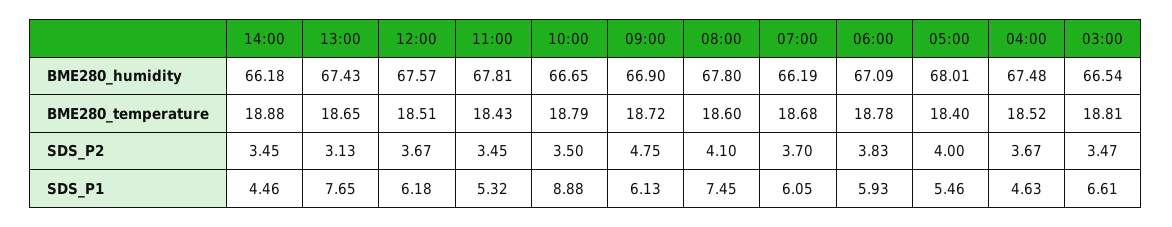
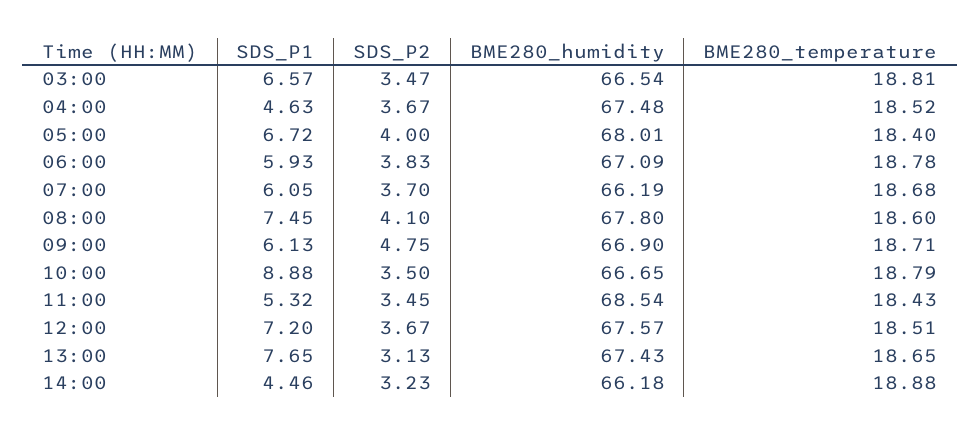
  {
    "14:00": {
      "BME280_humidity": 66.18,
      "BME280_temperature": 18.88,
-     "SDS_P2": 3.45,
+     "SDS_P2": 3.23,
      "SDS_P1": 4.46
    },
    "13:00": {
      "BME280_humidity": 67.43,
      "BME280_temperature": 18.65,
      "SDS_P2": 3.13,
      "SDS_P1": 7.65
    },
    "12:00": {
      "BME280_humidity": 67.57,
      "BME280_temperature": 18.51,
      "SDS_P2": 3.67,
-     "SDS_P1": 6.18
+     "SDS_P1": 7.2
    },
    "11:00": {
-     "BME280_humidity": 67.81,
+     "BME280_humidity": 68.54,
      "BME280_temperature": 18.43,
      "SDS_P2": 3.45,
      "SDS_P1": 5.32
    },
    "10:00": {
      "BME280_humidity": 66.65,
      "BME280_temperature": 18.79,
      "SDS_P2": 3.5,
      "SDS_P1": 8.88
    },
    "09:00": {
      "BME280_humidity": 66.9,
-     "BME280_temperature": 18.72,
+     "BME280_temperature": 18.71,
      "SDS_P2": 4.75,
      "SDS_P1": 6.13
    },
    "08:00": {
      "BME280_humidity": 67.8,
      "BME280_temperature": 18.6,
      "SDS_P2": 4.1,
      "SDS_P1": 7.45
    },
    "07:00": {
      "BME280_humidity": 66.19,
      "BME280_temperature": 18.68,
      "SDS_P2": 3.7,
      "SDS_P1": 6.05
    },
    "06:00": {
      "BME280_humidity": 67.09,
      "BME280_temperature": 18.78,
      "SDS_P2": 3.83,
      "SDS_P1": 5.93
    },
    "05:00": {
      "BME280_humidity": 68.01,
      "BME280_temperature": 18.4,
      "SDS_P2": 4,
-     "SDS_P1": 5.46
+     "SDS_P1": 6.72
    },
    "04:00": {
      "BME280_humidity": 67.48,
      "BME280_temperature": 18.52,
      "SDS_P2": 3.67,
      "SDS_P1": 4.63
    },
    "03:00": {
      "BME280_humidity": 66.54,
      "BME280_temperature": 18.81,
      "SDS_P2": 3.47,
-     "SDS_P1": 6.61
+     "SDS_P1": 6.57
    }
  }

